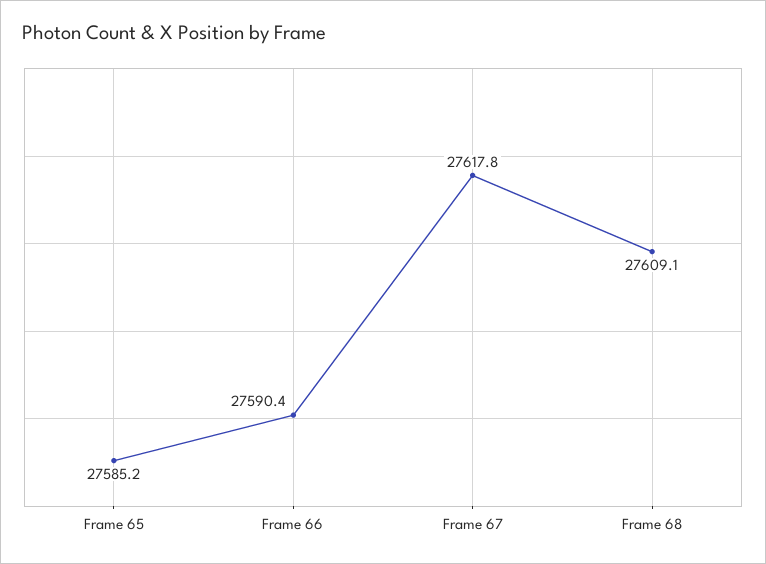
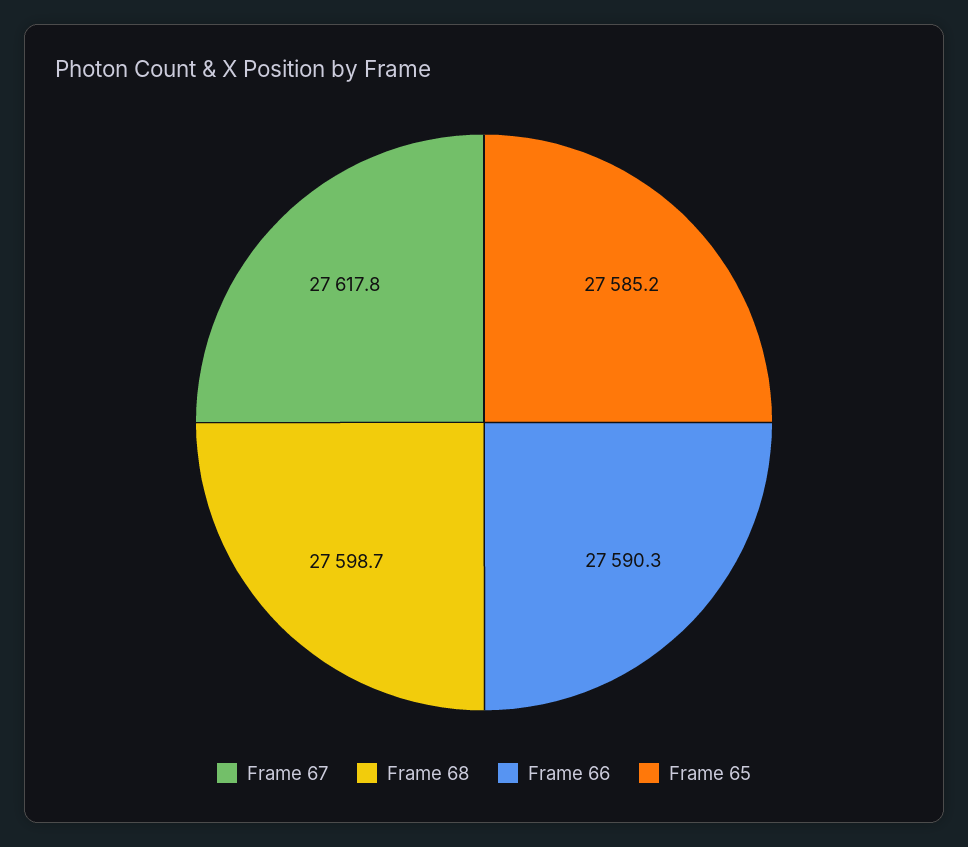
  {
    "Frame 65": 27585.2,
-   "Frame 66": 27590.4,
+   "Frame 66": 27590.3,
    "Frame 67": 27617.8,
-   "Frame 68": 27609.1
+   "Frame 68": 27598.7
  }

